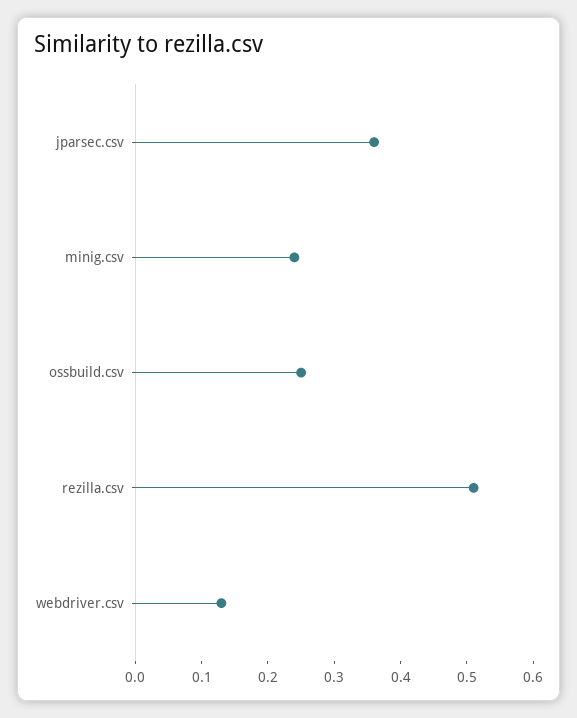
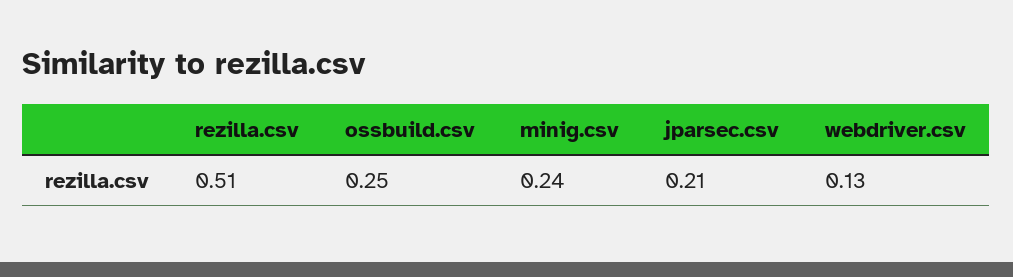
  {
-   "jparsec.csv": 0.35,
+   "jparsec.csv": 0.21,
    "minig.csv": 0.24,
    "ossbuild.csv": 0.25,
    "rezilla.csv": 0.51,
    "webdriver.csv": 0.13
  }

